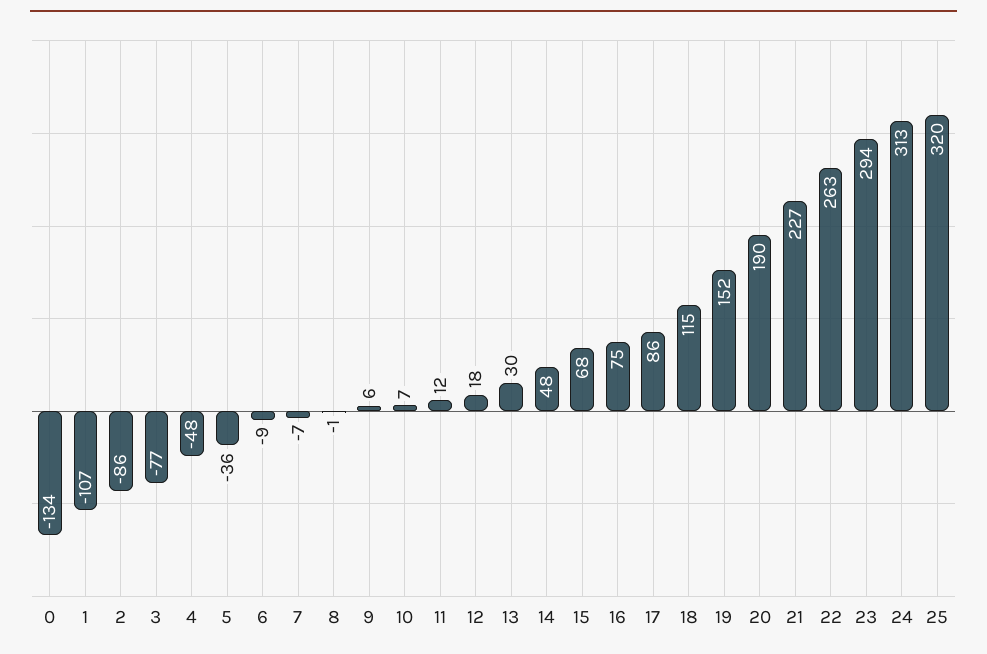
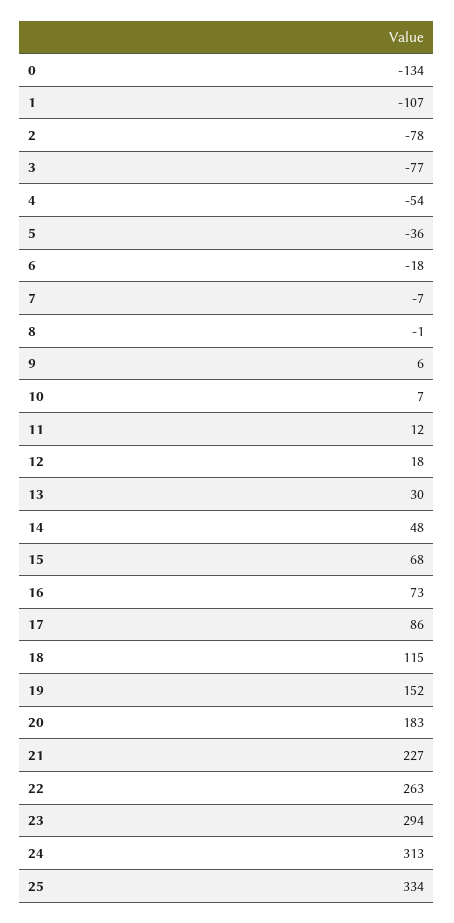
  {
    "0": -134,
    "1": -107,
-   "2": -86,
+   "2": -78,
    "3": -77,
-   "4": -48,
+   "4": -54,
    "5": -36,
-   "6": -9,
+   "6": -18,
    "7": -7,
    "8": -1,
    "9": 6,
    "10": 7,
    "11": 12,
    "12": 18,
    "13": 30,
    "14": 48,
    "15": 68,
-   "16": 75,
+   "16": 73,
    "17": 86,
    "18": 115,
    "19": 152,
-   "20": 190,
+   "20": 183,
    "21": 227,
    "22": 263,
    "23": 294,
    "24": 313,
-   "25": 320
+   "25": 334
  }

